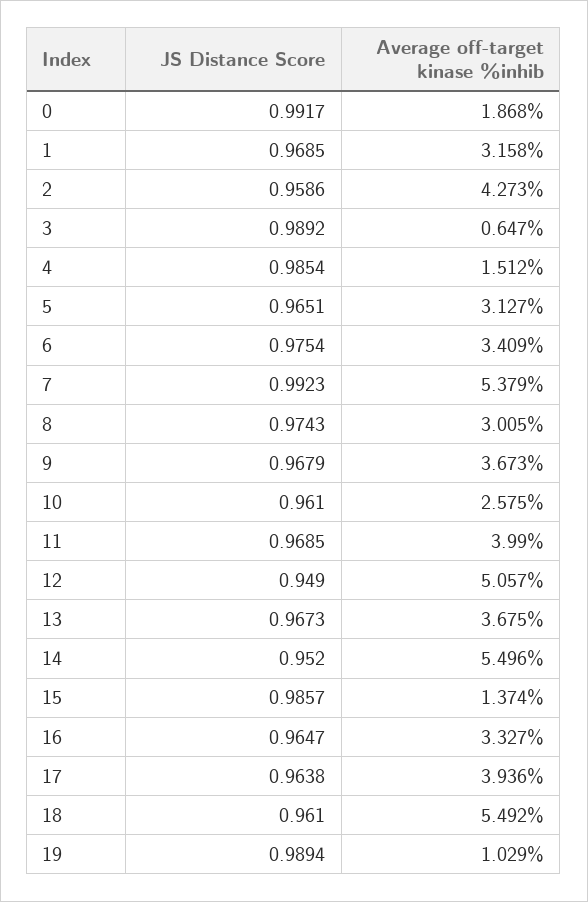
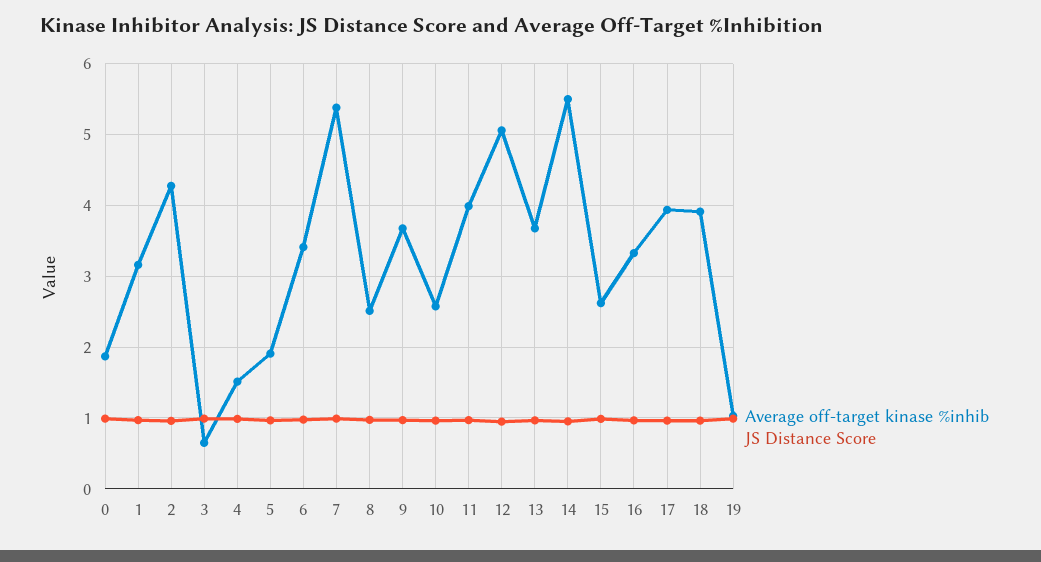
  {
    "JS Distance Score": {
      "0": 0.9917,
      "1": 0.9685,
      "2": 0.9586,
      "3": 0.9892,
      "4": 0.9854,
      "5": 0.9651,
      "6": 0.9754,
      "7": 0.9923,
      "8": 0.9743,
      "9": 0.9679,
      "10": 0.961,
      "11": 0.9685,
      "12": 0.949,
      "13": 0.9673,
      "14": 0.952,
      "15": 0.9857,
      "16": 0.9647,
      "17": 0.9638,
      "18": 0.961,
      "19": 0.9894
    },
    "Average off-target kinase %inhib": {
      "0": 1.868,
      "1": 3.158,
      "2": 4.273,
      "3": 0.647,
      "4": 1.512,
-     "5": 3.127,
+     "5": 1.9,
      "6": 3.409,
      "7": 5.379,
-     "8": 3.005,
+     "8": 2.5,
      "9": 3.673,
      "10": 2.575,
      "11": 3.99,
      "12": 5.057,
      "13": 3.675,
      "14": 5.496,
-     "15": 1.374,
+     "15": 2.6,
      "16": 3.327,
      "17": 3.936,
-     "18": 5.492,
+     "18": 3.9,
      "19": 1.029
    }
  }

